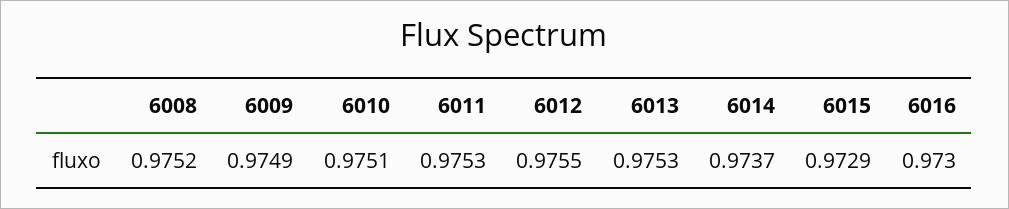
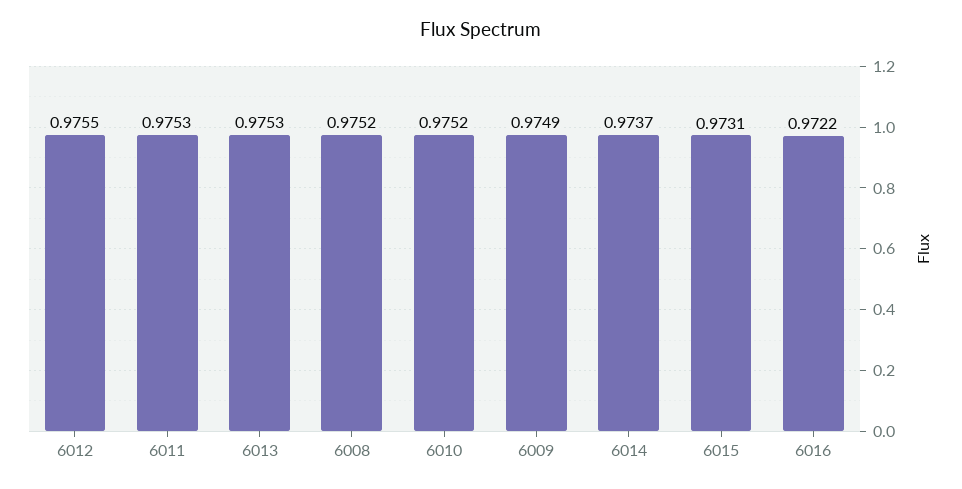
  {
    "6008": 0.9752,
    "6009": 0.9749,
-   "6010": 0.9751,
+   "6010": 0.9752,
    "6011": 0.9753,
    "6012": 0.9755,
    "6013": 0.9753,
    "6014": 0.9737,
-   "6015": 0.9729,
+   "6015": 0.9731,
-   "6016": 0.973
+   "6016": 0.9722
  }

